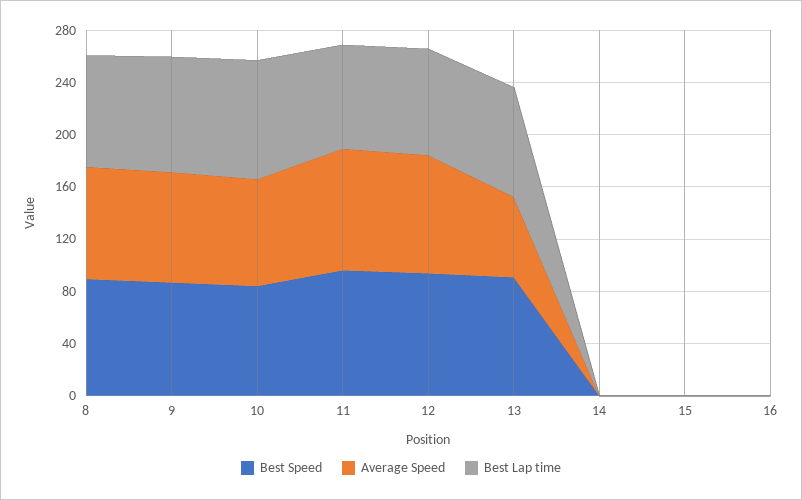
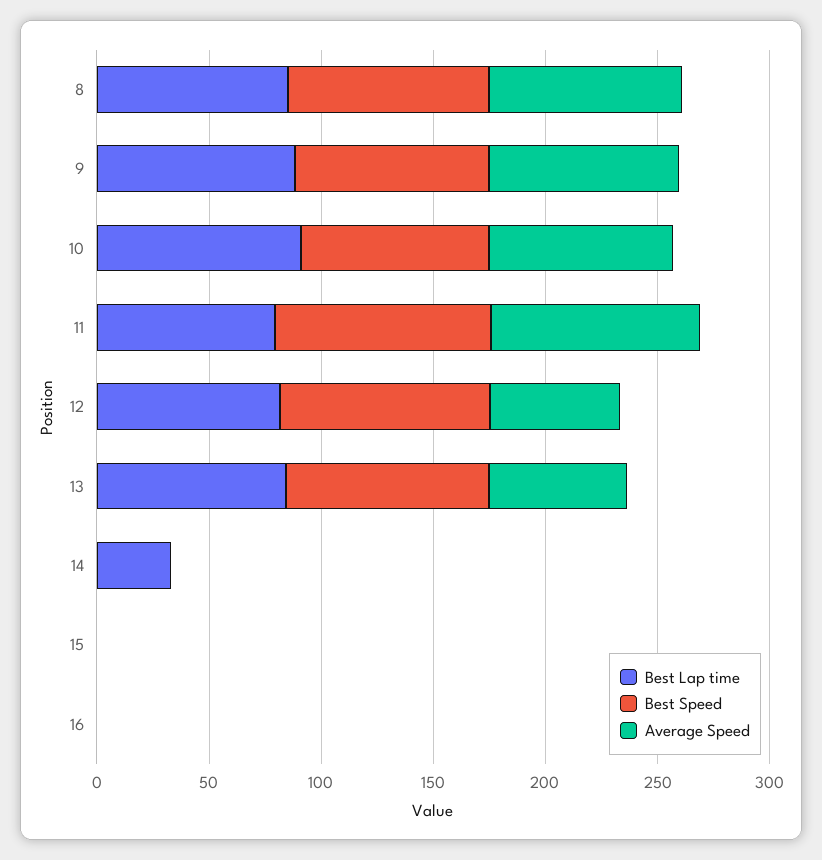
  {
    "Best Speed": {
      "8": 90,
      "9": 90,
      "10": 80,
      "11": 100,
      "12": 90,
      "13": 90,
      "14": 0,
      "15": 0,
      "16": 0
    },
    "Average Speed": {
      "8": 90,
      "9": 80,
      "10": 80,
      "11": 90,
-     "12": 90,
+     "12": 60,
      "13": 60,
      "14": 0,
      "15": 0,
      "16": 0
    },
    "Best Lap time": {
      "8": 90,
      "9": 90,
      "10": 90,
      "11": 80,
      "12": 80,
      "13": 80,
-     "14": 0,
+     "14": 30,
      "15": 0,
      "16": 0
    }
  }

